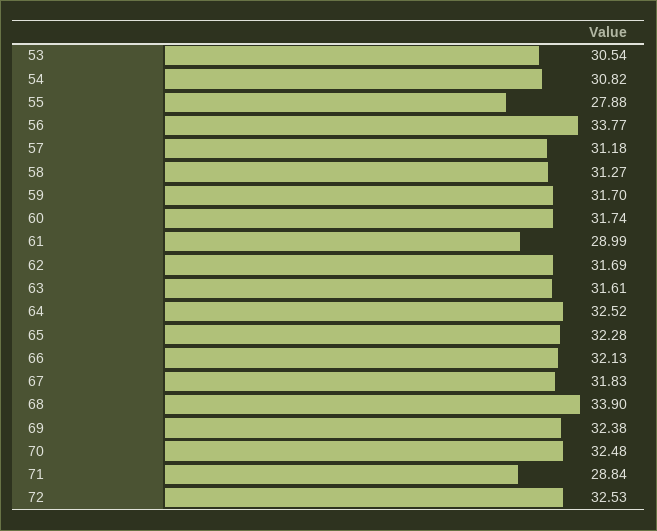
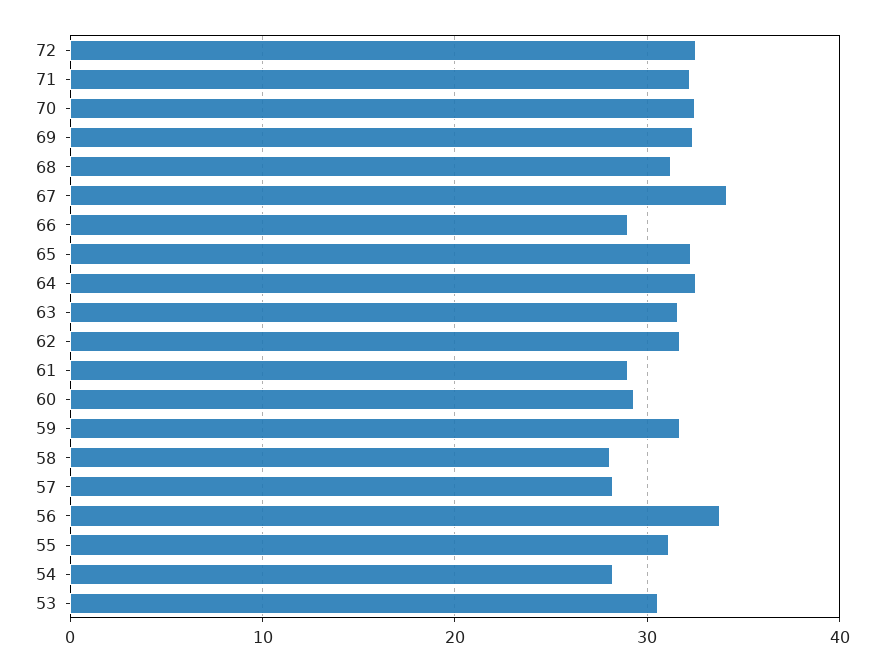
  {
    "53": 30.54,
-   "54": 30.82,
+   "54": 28,
-   "55": 27.88,
+   "55": 31,
    "56": 33.77,
-   "57": 31.18,
+   "57": 28,
-   "58": 31.27,
+   "58": 28,
    "59": 31.7,
-   "60": 31.74,
+   "60": 29,
    "61": 28.99,
    "62": 31.69,
    "63": 31.61,
    "64": 32.52,
    "65": 32.28,
-   "66": 32.13,
+   "66": 29,
-   "67": 31.83,
+   "67": 34,
-   "68": 33.9,
+   "68": 31,
    "69": 32.38,
    "70": 32.48,
-   "71": 28.84,
+   "71": 32,
    "72": 32.53
  }

